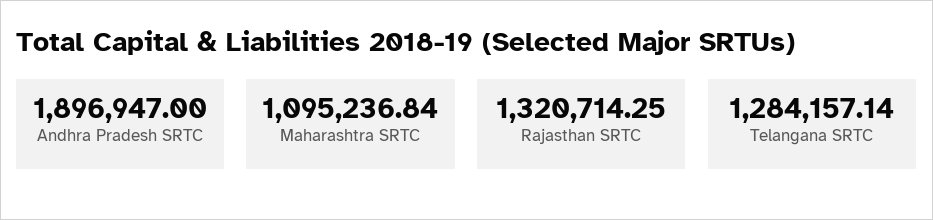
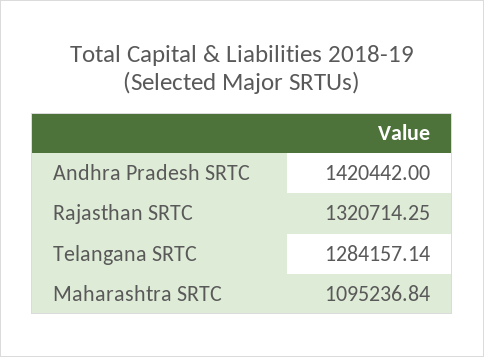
  {
-   "Andhra Pradesh SRTC": 1896947,
+   "Andhra Pradesh SRTC": 1420442,
    "Maharashtra SRTC": 1095236.84,
    "Rajasthan SRTC": 1320714.25,
    "Telangana SRTC": 1284157.14
  }

